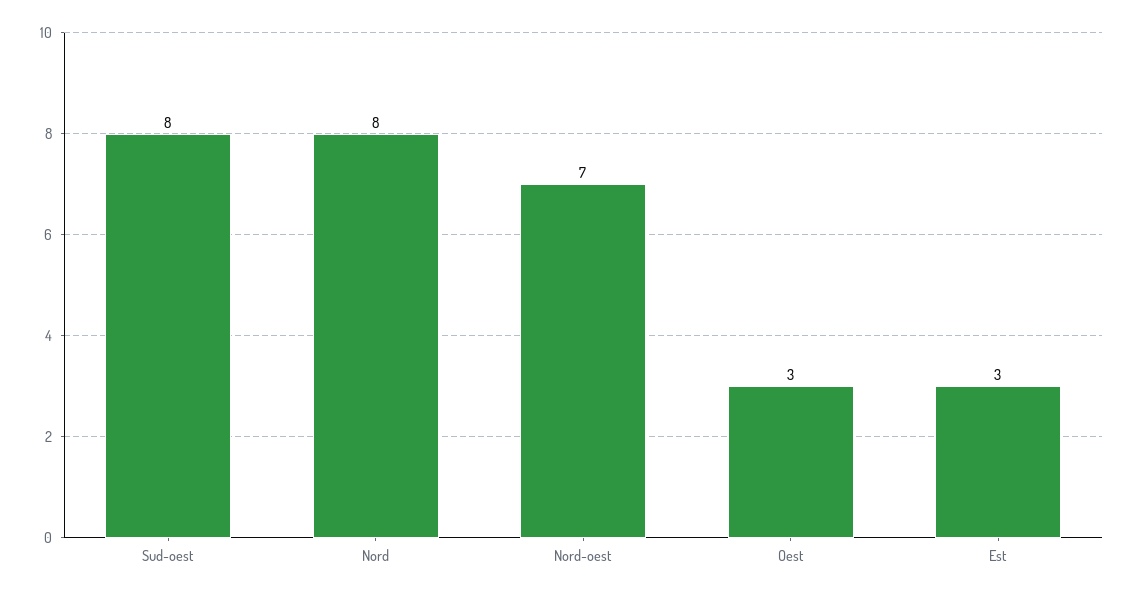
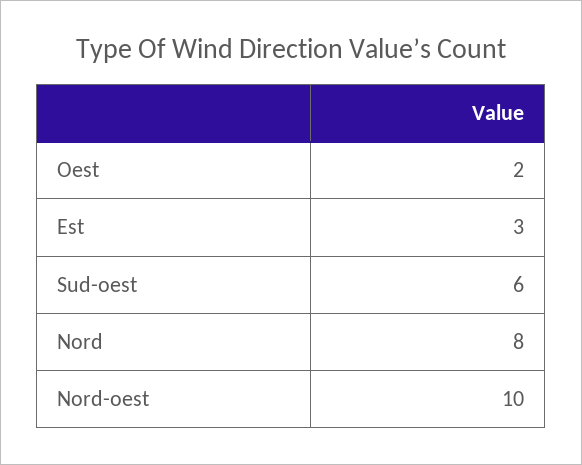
  {
-   "Sud-oest": 8,
+   "Sud-oest": 6,
    "Nord": 8,
-   "Nord-oest": 7,
+   "Nord-oest": 10,
-   "Oest": 3,
+   "Oest": 2,
    "Est": 3
  }

